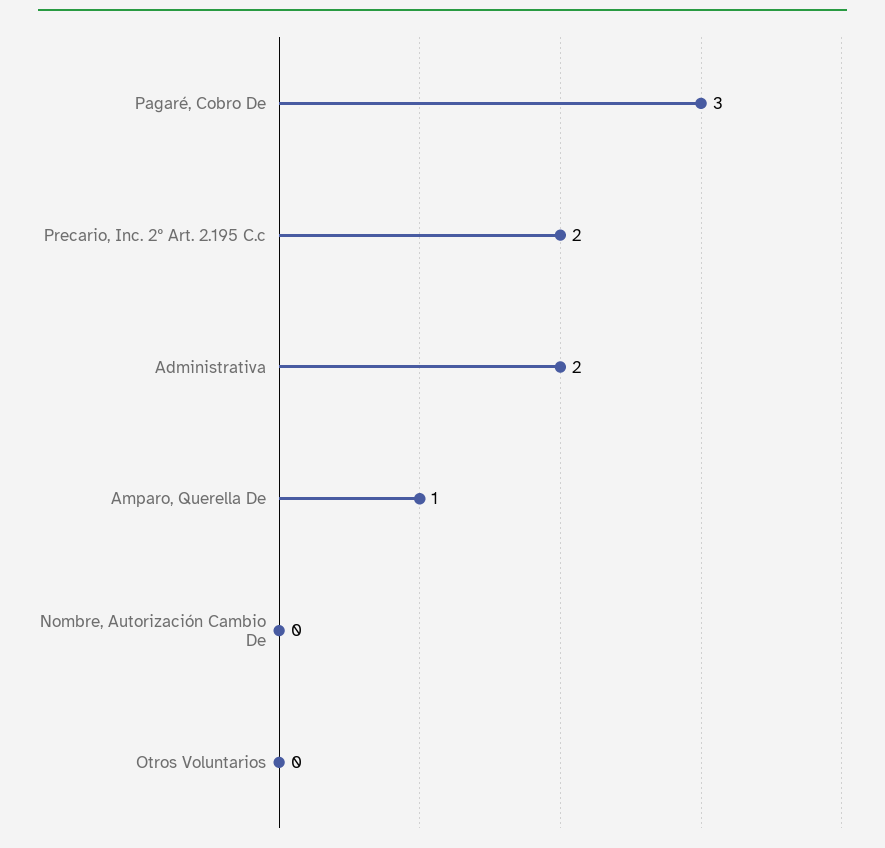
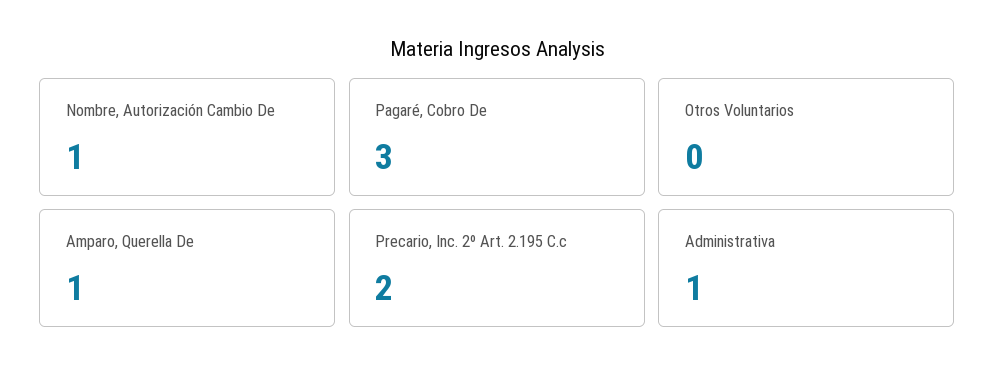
  {
    "Pagaré, Cobro De": 3,
    "Precario, Inc. 2º Art. 2.195 C.c": 2,
-   "Administrativa": 2,
+   "Administrativa": 1,
    "Amparo, Querella De": 1,
-   "Nombre, Autorización Cambio De": 0,
+   "Nombre, Autorización Cambio De": 1,
    "Otros Voluntarios": 0
  }

